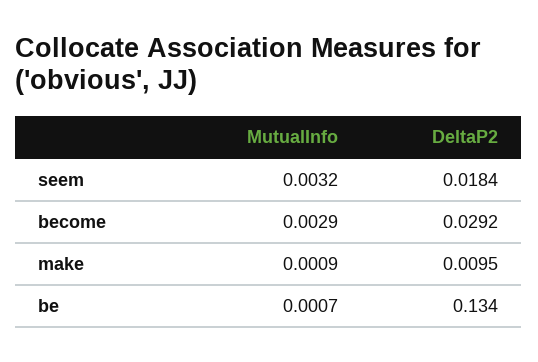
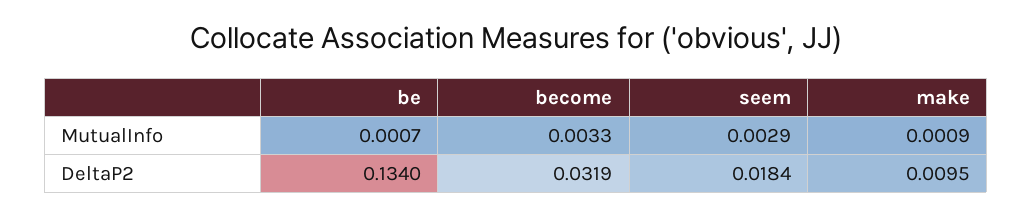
  {
    "MutualInfo": {
-     "seem": 0.0032,
+     "seem": 0.0029,
-     "become": 0.0029,
+     "become": 0.0033,
      "make": 0.0009,
      "be": 0.0007
    },
    "DeltaP2": {
      "seem": 0.0184,
-     "become": 0.0292,
+     "become": 0.0319,
      "make": 0.0095,
      "be": 0.134
    }
  }

